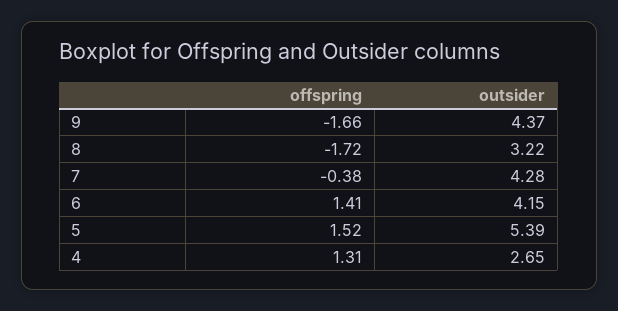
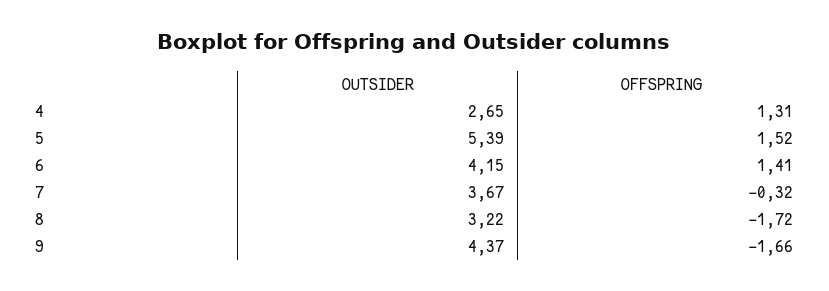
  {
    "offspring": {
      "9": -1.66,
      "8": -1.72,
-     "7": -0.38,
+     "7": -0.32,
      "6": 1.41,
      "5": 1.52,
      "4": 1.31
    },
    "outsider": {
      "9": 4.37,
      "8": 3.22,
-     "7": 4.28,
+     "7": 3.67,
      "6": 4.15,
      "5": 5.39,
      "4": 2.65
    }
  }

